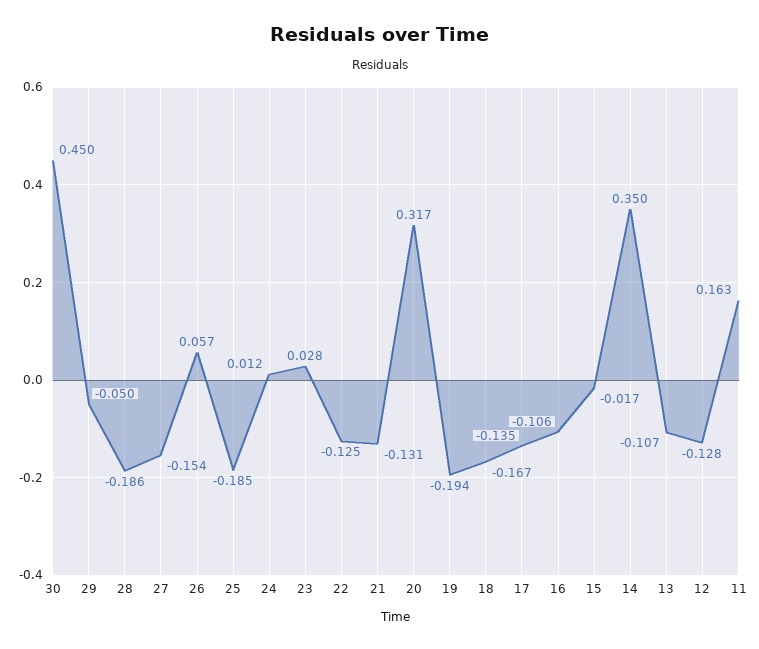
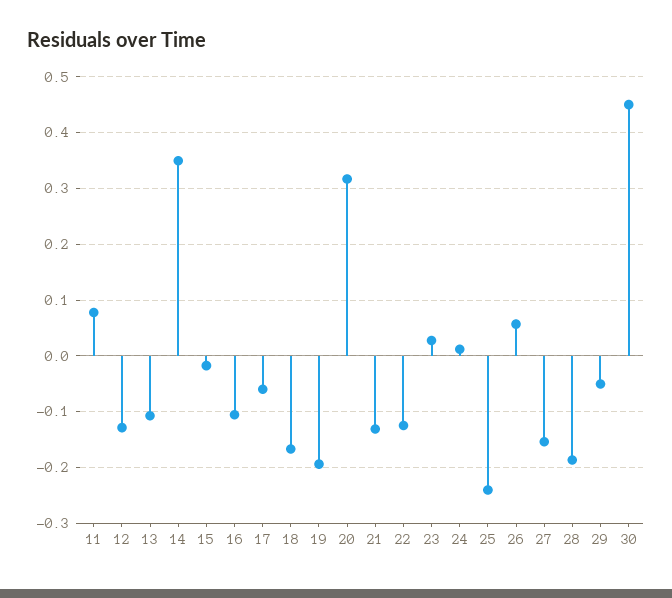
  {
    "30": 0.45,
    "29": -0.05,
    "28": -0.186,
    "27": -0.154,
    "26": 0.057,
-   "25": -0.185,
+   "25": -0.24,
    "24": 0.012,
    "23": 0.028,
    "22": -0.125,
    "21": -0.131,
    "20": 0.317,
    "19": -0.194,
    "18": -0.167,
-   "17": -0.135,
+   "17": -0.06,
    "16": -0.106,
    "15": -0.017,
    "14": 0.35,
    "13": -0.107,
    "12": -0.128,
-   "11": 0.163
+   "11": 0.08
  }

